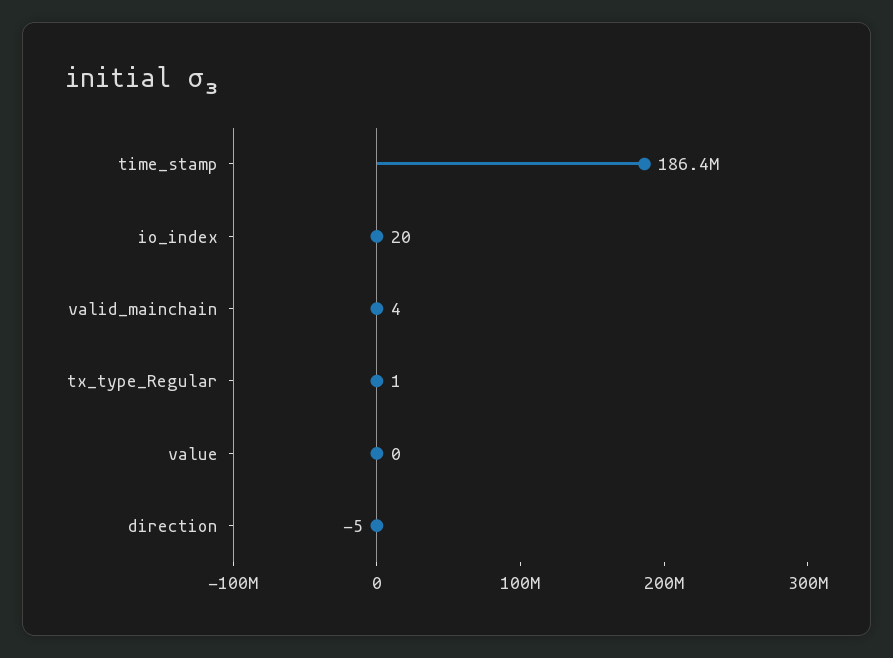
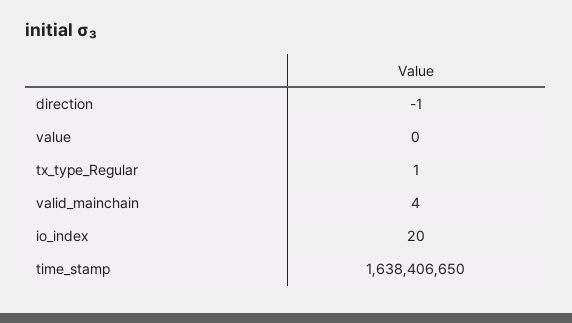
  {
-   "time_stamp": 186400000,
+   "time_stamp": 1638406650,
    "io_index": 20,
    "valid_mainchain": 4,
    "tx_type_Regular": 1,
    "value": 0,
-   "direction": -5
+   "direction": -1
  }

